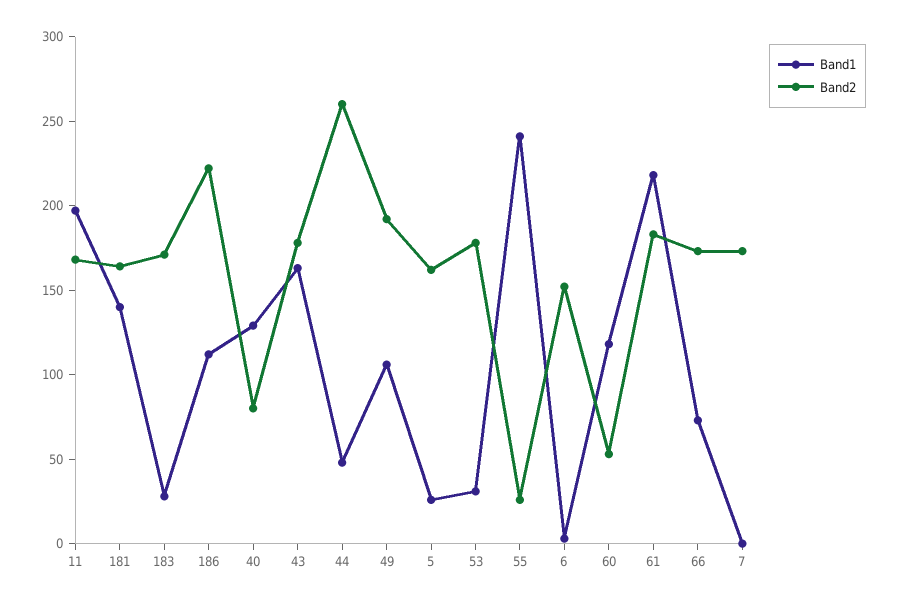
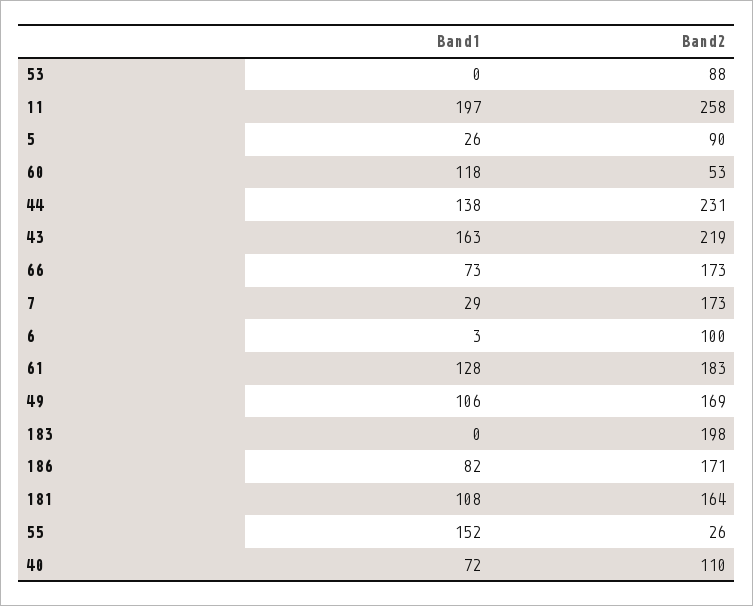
  {
    "Band1": {
      "11": 197,
-     "181": 140,
+     "181": 108,
-     "183": 30,
+     "183": 0,
-     "186": 110,
+     "186": 82,
-     "40": 130,
+     "40": 72,
      "43": 163,
-     "44": 50,
+     "44": 138,
      "49": 106,
      "5": 26,
-     "53": 30,
+     "53": 0,
-     "55": 240,
+     "55": 152,
      "6": 3,
      "60": 118,
-     "61": 220,
+     "61": 128,
      "66": 73,
-     "7": 0
+     "7": 29
    },
    "Band2": {
-     "11": 170,
+     "11": 258,
      "181": 164,
-     "183": 170,
+     "183": 198,
-     "186": 220,
+     "186": 171,
-     "40": 80,
+     "40": 110,
-     "43": 180,
+     "43": 219,
-     "44": 260,
+     "44": 231,
-     "49": 190,
+     "49": 169,
-     "5": 160,
+     "5": 90,
-     "53": 180,
+     "53": 88,
      "55": 26,
-     "6": 150,
+     "6": 100,
      "60": 53,
      "61": 183,
      "66": 173,
      "7": 173
    }
  }

